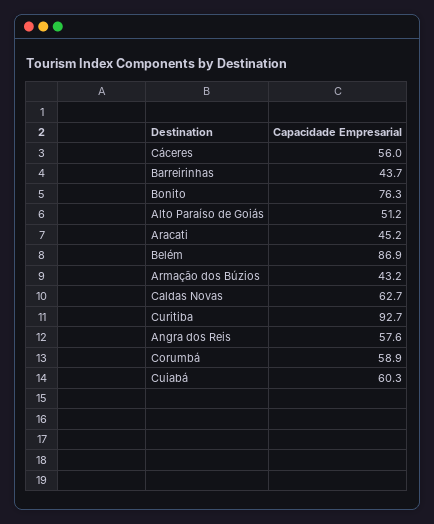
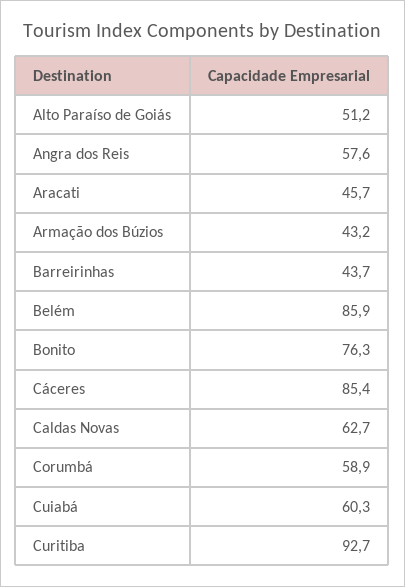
  {
-   "Cáceres": 56,
+   "Cáceres": 85.4,
    "Barreirinhas": 43.7,
    "Bonito": 76.3,
    "Alto Paraíso de Goiás": 51.2,
-   "Aracati": 45.2,
+   "Aracati": 45.7,
-   "Belém": 86.9,
+   "Belém": 85.9,
    "Armação dos Búzios": 43.2,
    "Caldas Novas": 62.7,
    "Curitiba": 92.7,
    "Angra dos Reis": 57.6,
    "Corumbá": 58.9,
    "Cuiabá": 60.3
  }

